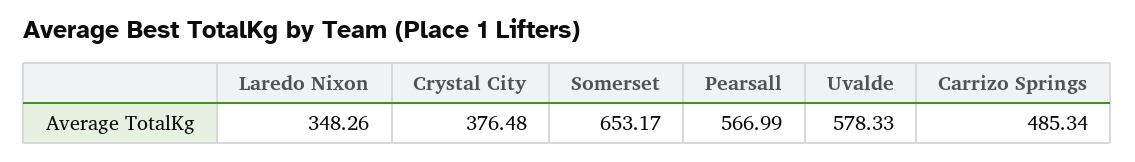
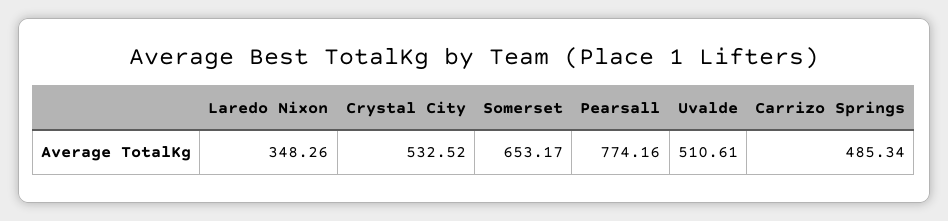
  {
    "Laredo Nixon": 348.26,
-   "Crystal City": 376.48,
+   "Crystal City": 532.52,
    "Somerset": 653.17,
-   "Pearsall": 566.99,
+   "Pearsall": 774.16,
-   "Uvalde": 578.33,
+   "Uvalde": 510.61,
    "Carrizo Springs": 485.34
  }

